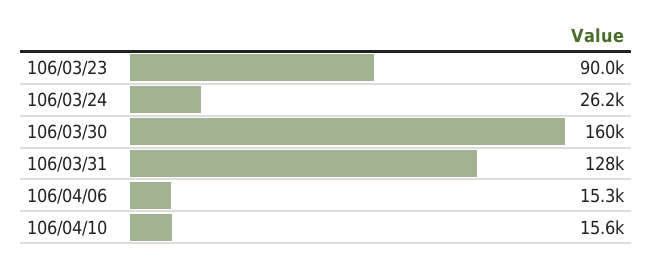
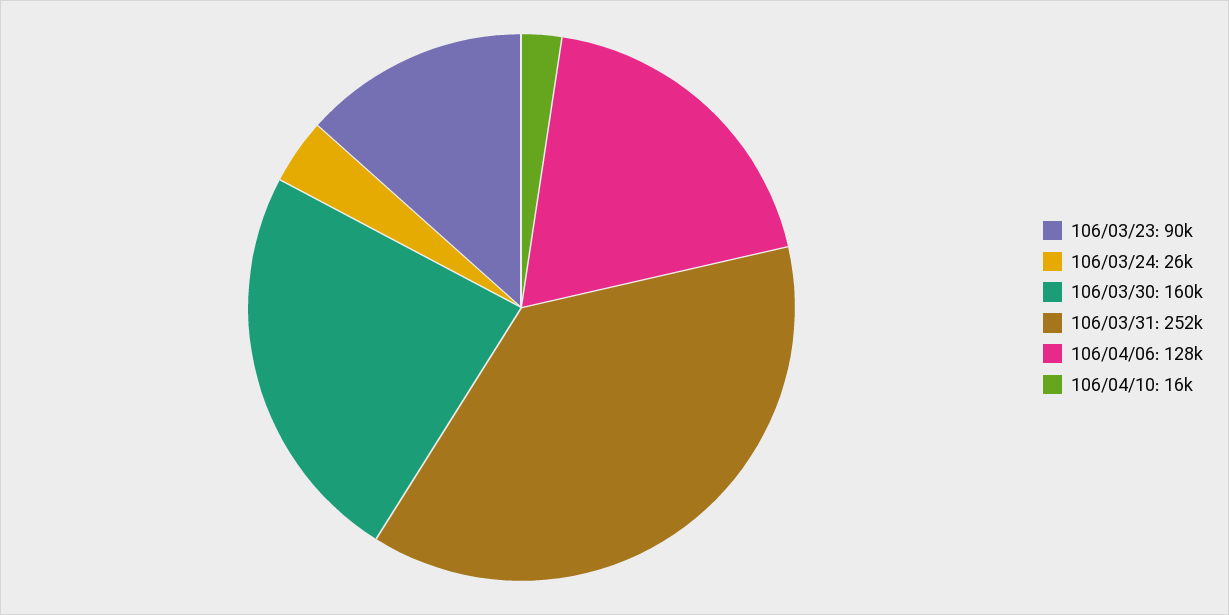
  {
    "106/03/23": 90000,
    "106/03/24": 26200,
    "106/03/30": 160000,
-   "106/03/31": 128000,
+   "106/03/31": 252000,
-   "106/04/06": 15300,
+   "106/04/06": 128000,
    "106/04/10": 15600
  }

